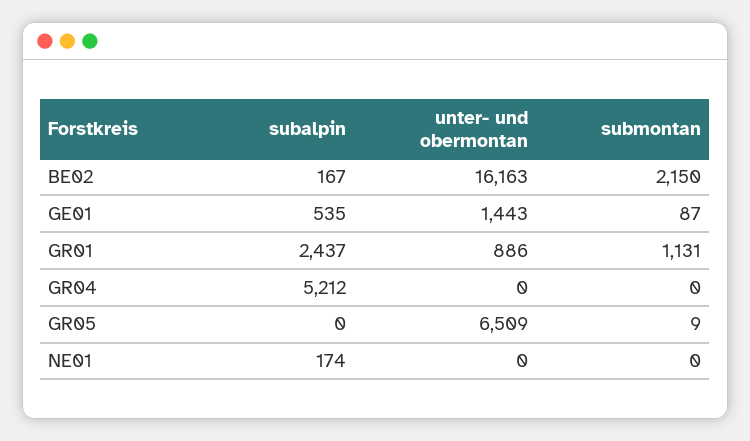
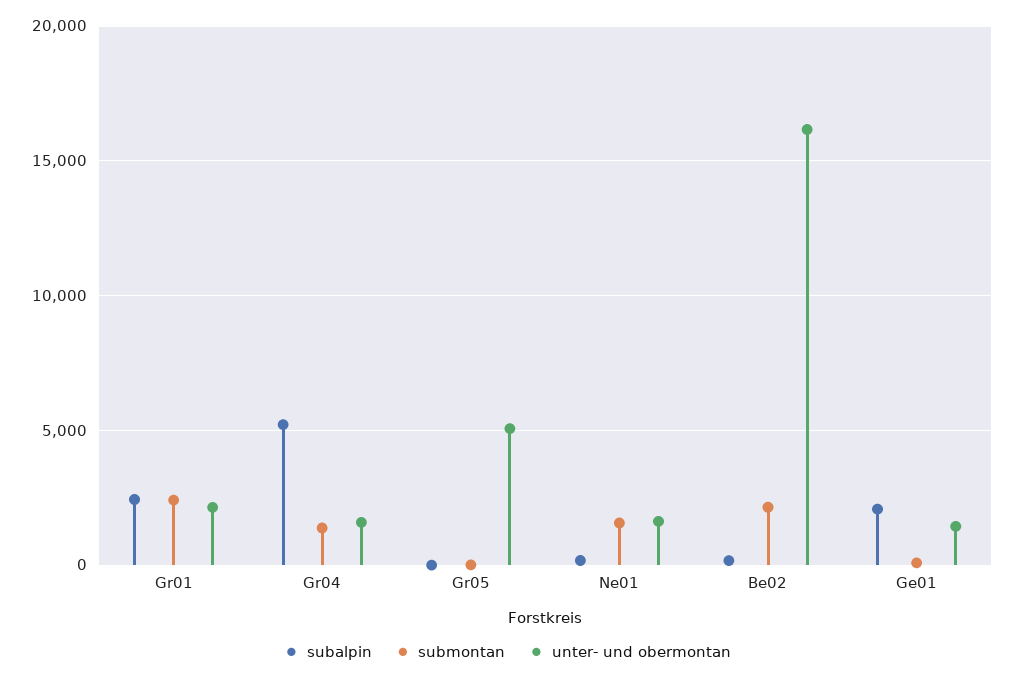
  {
    "subalpin": {
      "BE02": 167,
-     "GE01": 535,
+     "GE01": 2000,
      "GR01": 2437,
      "GR04": 5212,
      "GR05": 0,
      "NE01": 174
    },
    "unter- und obermontan": {
      "BE02": 16163,
      "GE01": 1443,
-     "GR01": 886,
+     "GR01": 2000,
-     "GR04": 0,
+     "GR04": 1500,
-     "GR05": 6509,
+     "GR05": 5000,
-     "NE01": 0
+     "NE01": 1500
    },
    "submontan": {
      "BE02": 2150,
      "GE01": 87,
-     "GR01": 1131,
+     "GR01": 2500,
-     "GR04": 0,
+     "GR04": 1500,
      "GR05": 9,
-     "NE01": 0
+     "NE01": 1500
    }
  }

